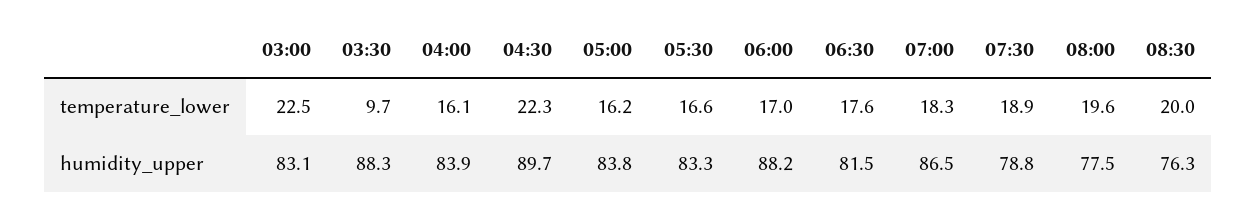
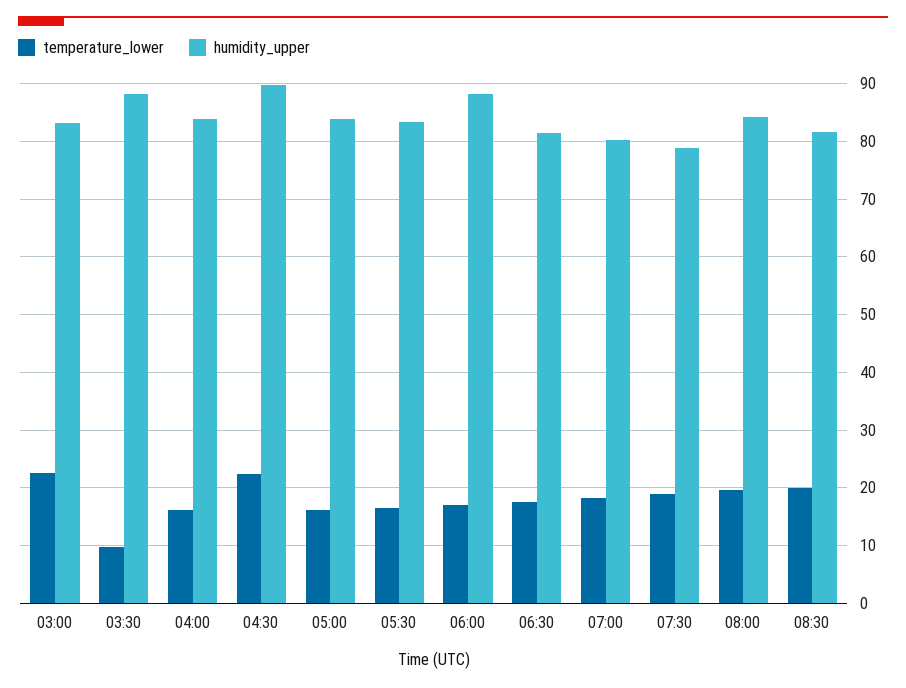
  {
    "temperature_lower": {
      "03:00": 22.5,
      "03:30": 9.7,
      "04:00": 16.1,
      "04:30": 22.3,
      "05:00": 16.2,
      "05:30": 16.6,
      "06:00": 17,
      "06:30": 17.6,
      "07:00": 18.3,
      "07:30": 18.9,
      "08:00": 19.6,
      "08:30": 20
    },
    "humidity_upper": {
      "03:00": 83.1,
      "03:30": 88.3,
      "04:00": 83.9,
      "04:30": 89.7,
      "05:00": 83.8,
      "05:30": 83.3,
      "06:00": 88.2,
      "06:30": 81.5,
-     "07:00": 86.5,
+     "07:00": 80,
      "07:30": 78.8,
-     "08:00": 77.5,
+     "08:00": 84,
-     "08:30": 76.3
+     "08:30": 82
    }
  }

